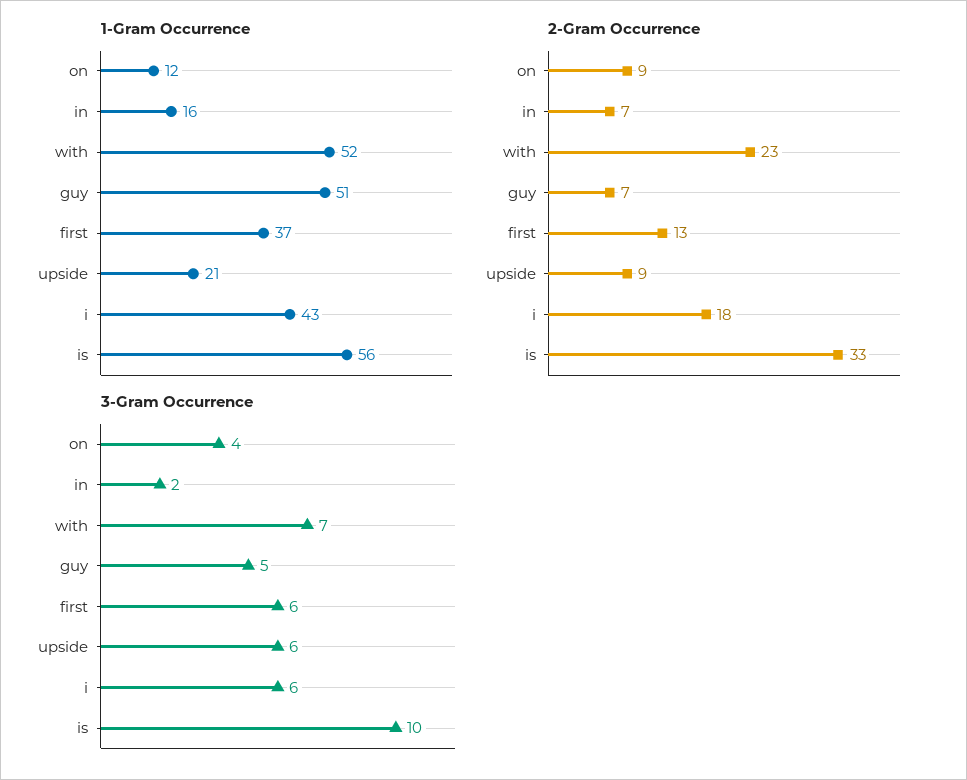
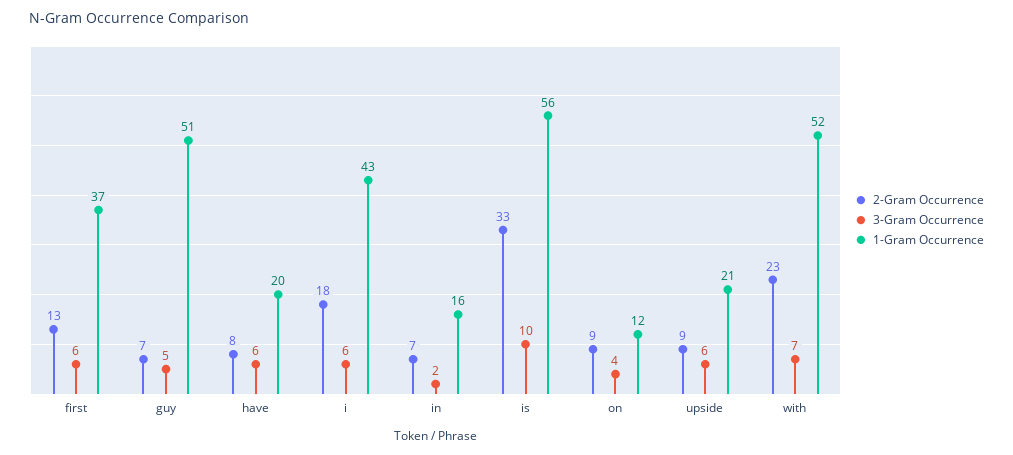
  {
    "1-Gram Occurrence": {
      "on": 12,
      "in": 16,
      "with": 52,
      "guy": 51,
      "first": 37,
      "upside": 21,
      "i": 43,
-     "is": 56
+     "is": 56,
+     "have": 20
    },
    "2-Gram Occurrence": {
      "on": 9,
      "in": 7,
      "with": 23,
      "guy": 7,
      "first": 13,
      "upside": 9,
      "i": 18,
-     "is": 33
+     "is": 33,
+     "have": 8
    },
    "3-Gram Occurrence": {
      "on": 4,
      "in": 2,
      "with": 7,
      "guy": 5,
      "first": 6,
      "upside": 6,
      "i": 6,
-     "is": 10
+     "is": 10,
+     "have": 6
    }
  }

